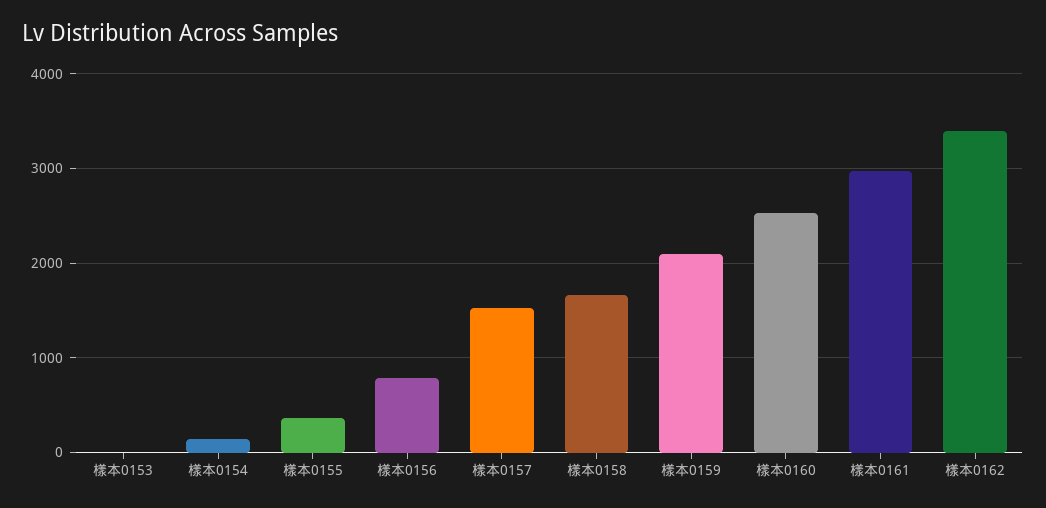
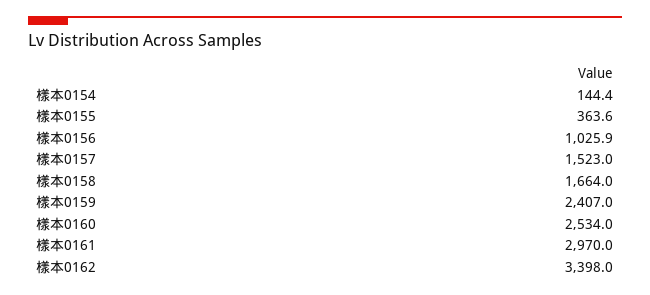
  {
-   "樣本0153": 0,
    "樣本0154": 144.4,
    "樣本0155": 363.6,
-   "樣本0156": 800,
+   "樣本0156": 1025.9,
    "樣本0157": 1523,
    "樣本0158": 1664,
-   "樣本0159": 2100,
+   "樣本0159": 2407,
    "樣本0160": 2534,
    "樣本0161": 2970,
    "樣本0162": 3398
  }

